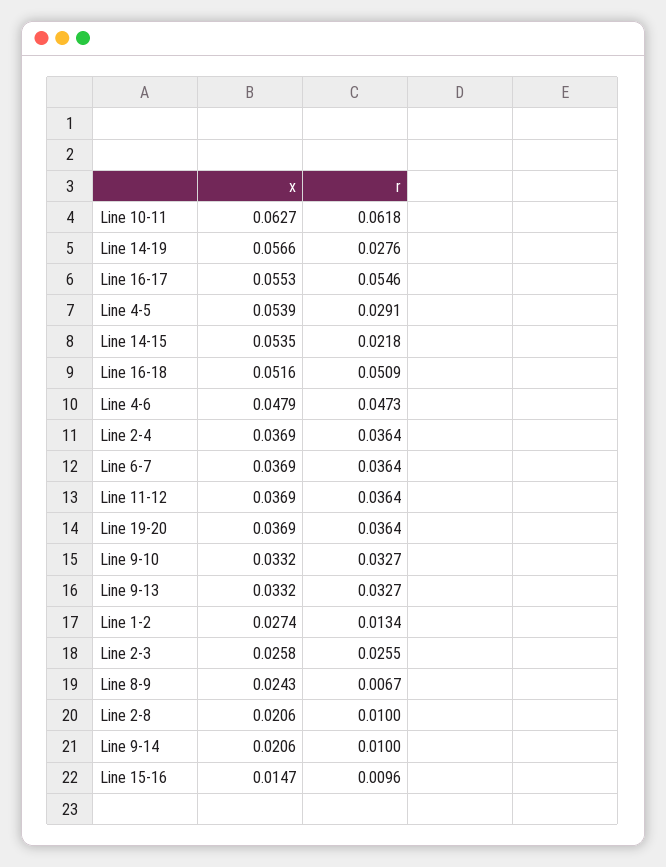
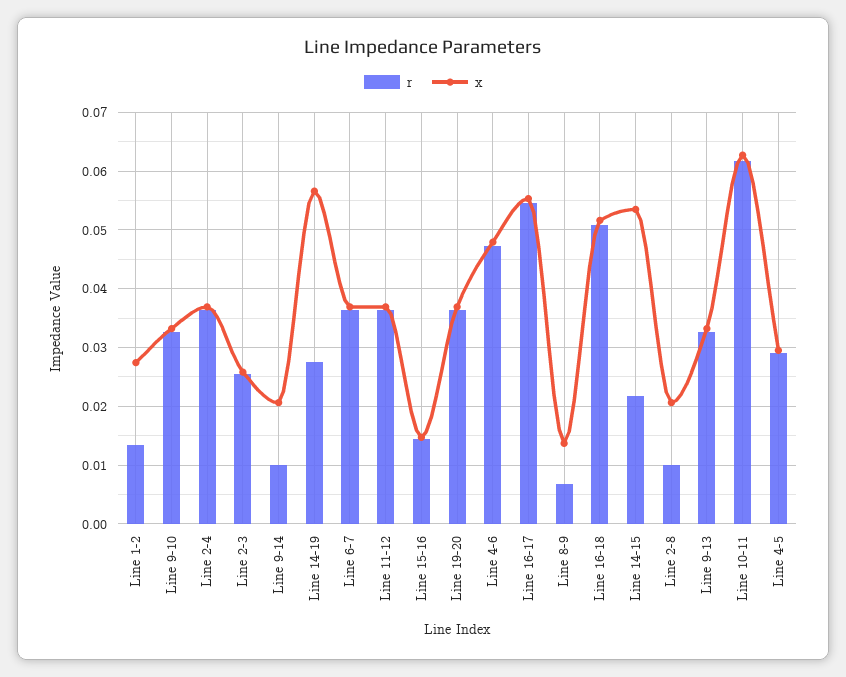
  {
    "x": {
      "Line 10-11": 0.0627,
      "Line 14-19": 0.0566,
      "Line 16-17": 0.0553,
-     "Line 4-5": 0.0539,
+     "Line 4-5": 0.03,
      "Line 14-15": 0.0535,
      "Line 16-18": 0.0516,
      "Line 4-6": 0.0479,
      "Line 2-4": 0.0369,
      "Line 6-7": 0.0369,
      "Line 11-12": 0.0369,
      "Line 19-20": 0.0369,
      "Line 9-10": 0.0332,
      "Line 9-13": 0.0332,
      "Line 1-2": 0.0274,
      "Line 2-3": 0.0258,
-     "Line 8-9": 0.0243,
+     "Line 8-9": 0.014,
      "Line 2-8": 0.0206,
      "Line 9-14": 0.0206,
      "Line 15-16": 0.0147
    },
    "r": {
      "Line 10-11": 0.0618,
      "Line 14-19": 0.0276,
      "Line 16-17": 0.0546,
      "Line 4-5": 0.0291,
      "Line 14-15": 0.0218,
      "Line 16-18": 0.0509,
      "Line 4-6": 0.0473,
      "Line 2-4": 0.0364,
      "Line 6-7": 0.0364,
      "Line 11-12": 0.0364,
      "Line 19-20": 0.0364,
      "Line 9-10": 0.0327,
      "Line 9-13": 0.0327,
      "Line 1-2": 0.0134,
      "Line 2-3": 0.0255,
      "Line 8-9": 0.0067,
      "Line 2-8": 0.01,
      "Line 9-14": 0.01,
-     "Line 15-16": 0.0096
+     "Line 15-16": 0.014
    }
  }

